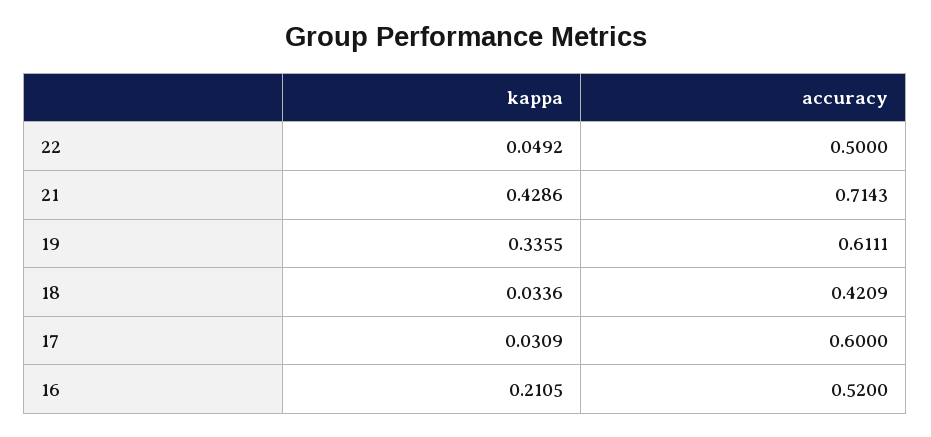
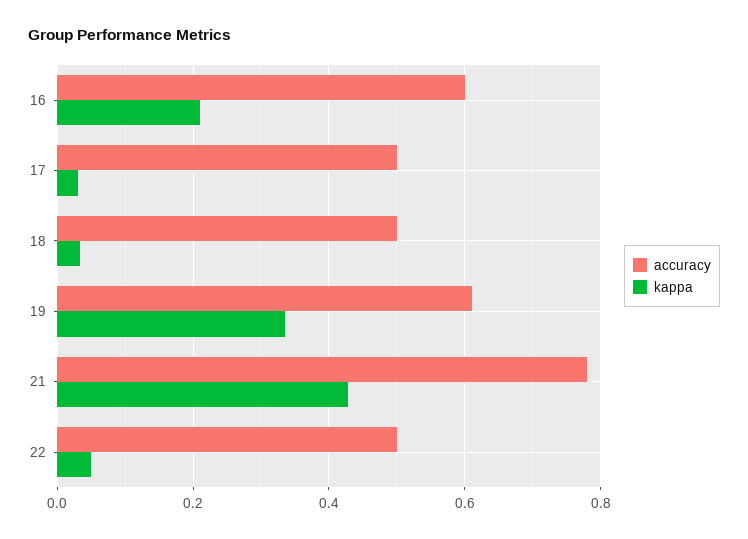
  {
    "kappa": {
      "22": 0.0492,
      "21": 0.4286,
      "19": 0.3355,
      "18": 0.0336,
      "17": 0.0309,
      "16": 0.2105
    },
    "accuracy": {
      "22": 0.5,
-     "21": 0.7143,
+     "21": 0.78,
      "19": 0.6111,
-     "18": 0.4209,
+     "18": 0.5,
-     "17": 0.6,
+     "17": 0.5,
-     "16": 0.52
+     "16": 0.6
    }
  }

